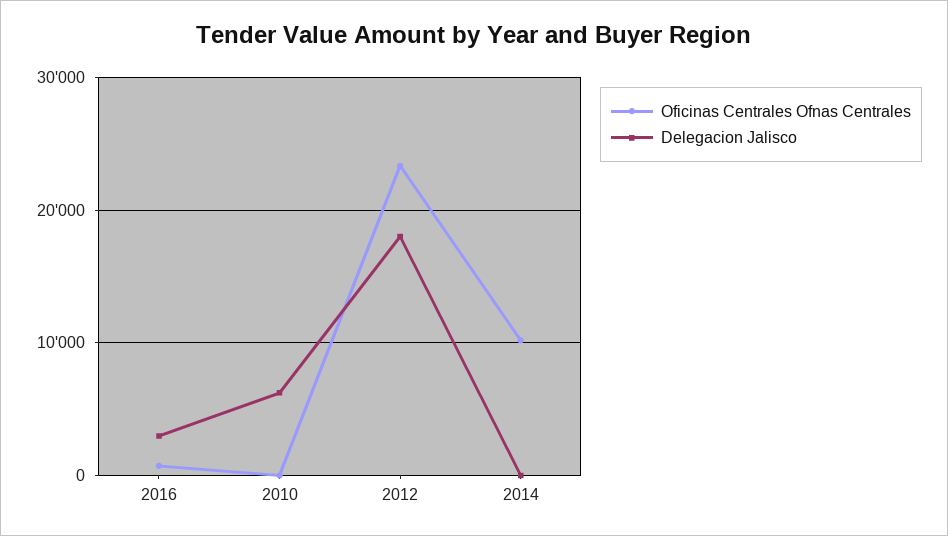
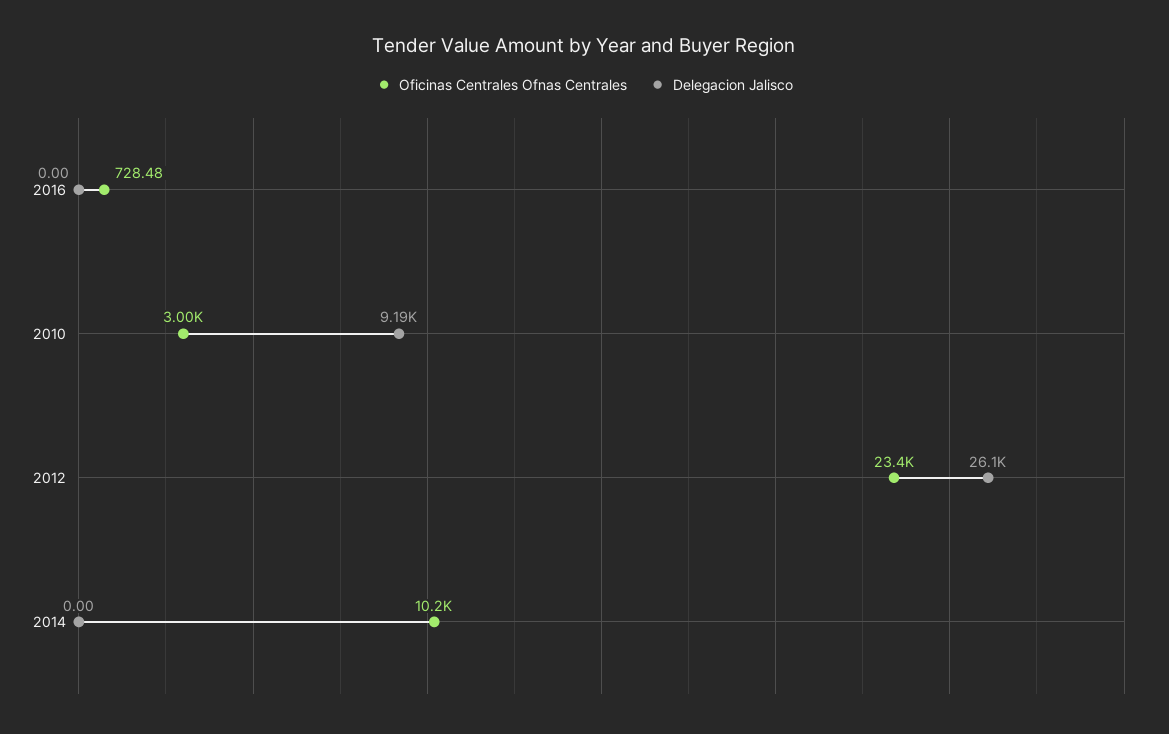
  {
    "Oficinas Centrales Ofnas Centrales": {
      "2016": 728.48,
-     "2010": 0,
+     "2010": 3000,
      "2012": 23400,
      "2014": 10200
    },
    "Delegacion Jalisco": {
-     "2016": 3000,
+     "2016": 0,
-     "2010": 6000,
+     "2010": 9190,
-     "2012": 18000,
+     "2012": 26100,
      "2014": 0
    }
  }

